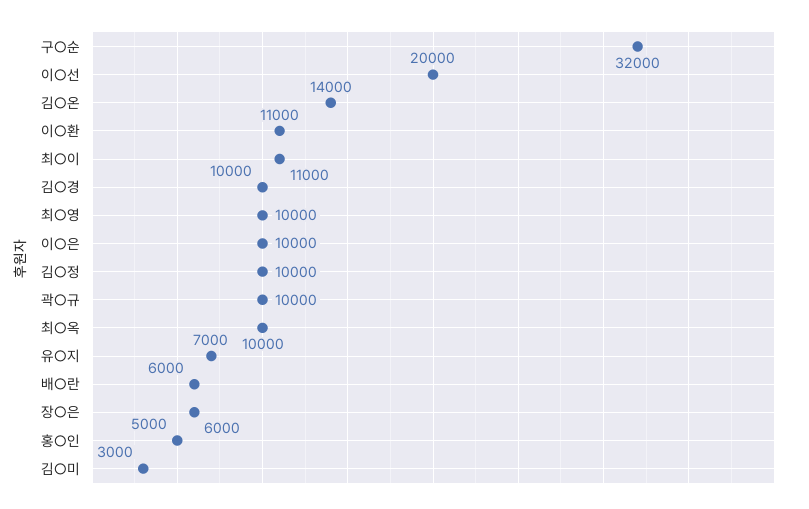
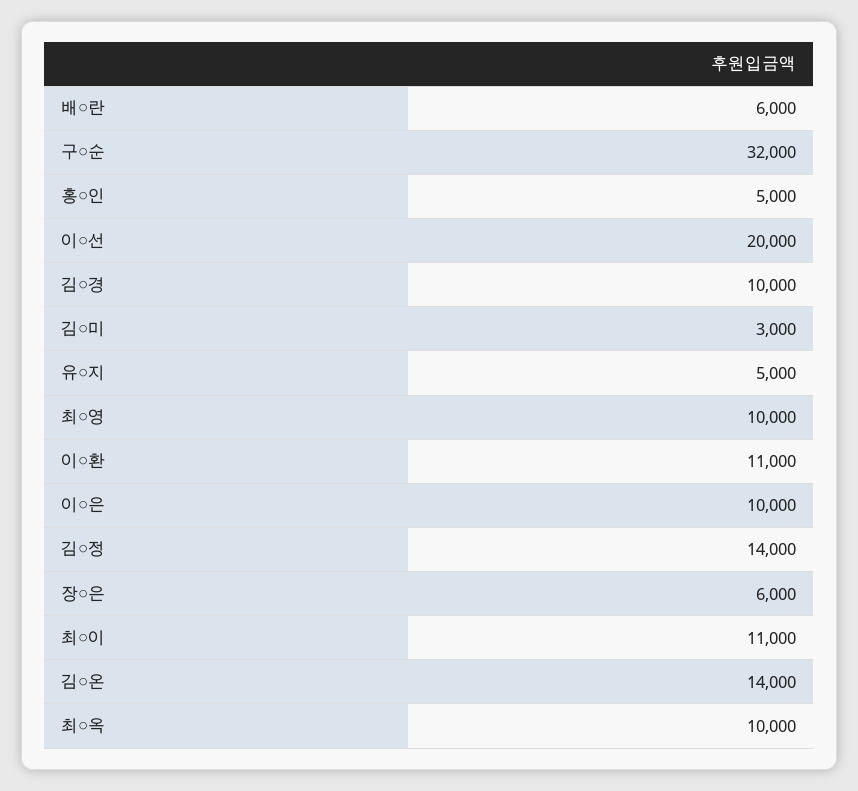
  {
    "구○순": 32000,
    "이○선": 20000,
    "김○온": 14000,
    "이○환": 11000,
    "최○이": 11000,
    "김○경": 10000,
    "최○영": 10000,
    "이○은": 10000,
-   "김○정": 10000,
+   "김○정": 14000,
-   "곽○규": 10000,
    "최○옥": 10000,
-   "유○지": 7000,
+   "유○지": 5000,
    "배○란": 6000,
    "장○은": 6000,
    "홍○인": 5000,
    "김○미": 3000
  }

